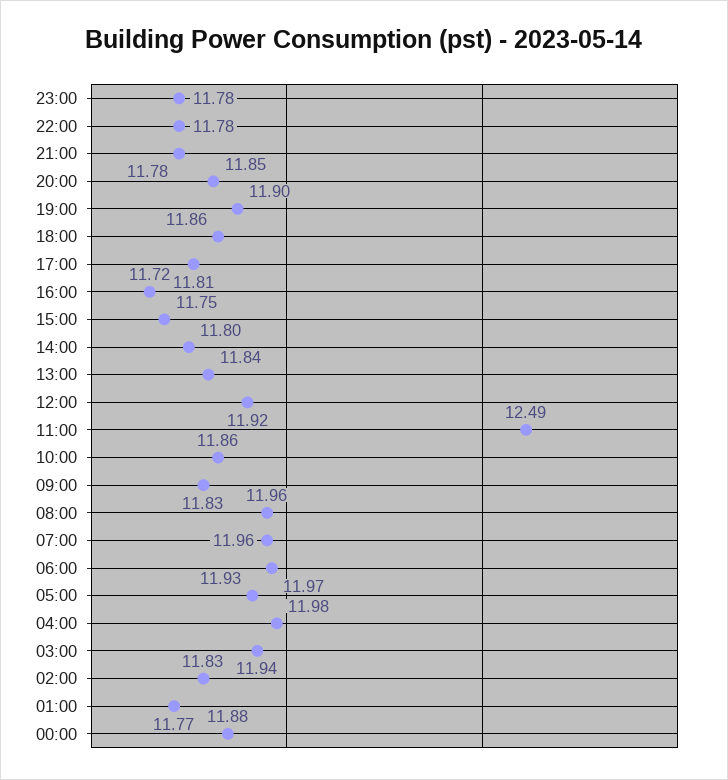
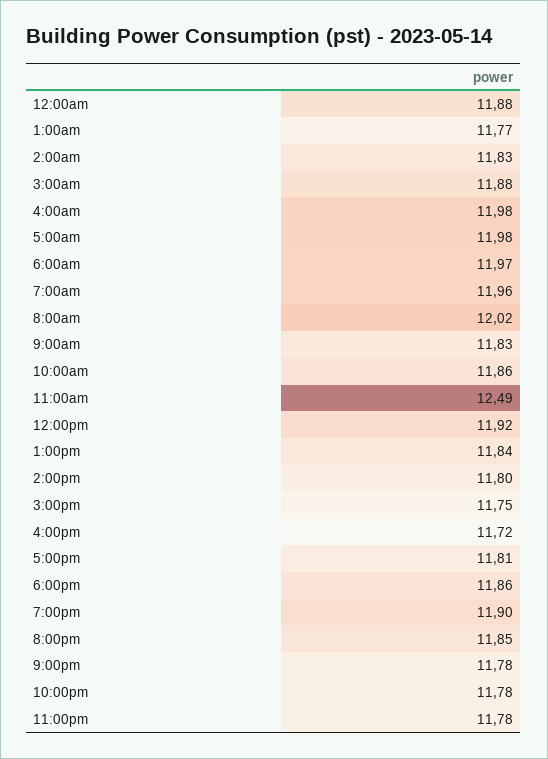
  {
    "23:00": 11.78,
    "22:00": 11.78,
    "21:00": 11.78,
    "20:00": 11.85,
    "19:00": 11.9,
    "18:00": 11.86,
    "17:00": 11.81,
    "16:00": 11.72,
    "15:00": 11.75,
    "14:00": 11.8,
    "13:00": 11.84,
    "12:00": 11.92,
    "11:00": 12.49,
    "10:00": 11.86,
    "09:00": 11.83,
-   "08:00": 11.96,
+   "08:00": 12.02,
    "07:00": 11.96,
    "06:00": 11.97,
-   "05:00": 11.93,
+   "05:00": 11.98,
    "04:00": 11.98,
-   "03:00": 11.94,
+   "03:00": 11.88,
    "02:00": 11.83,
    "01:00": 11.77,
    "00:00": 11.88
  }

